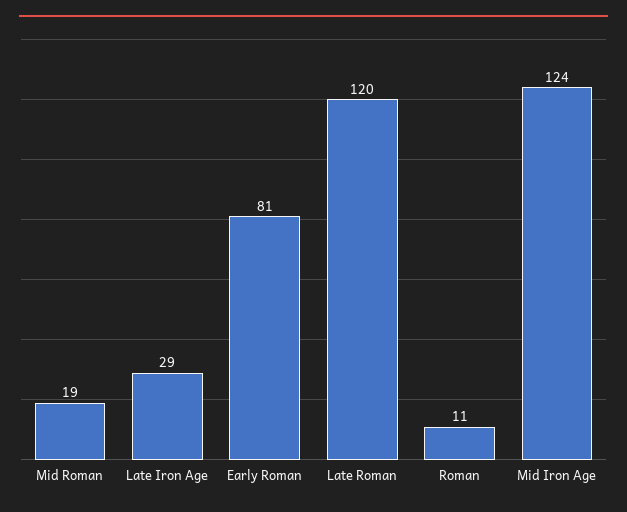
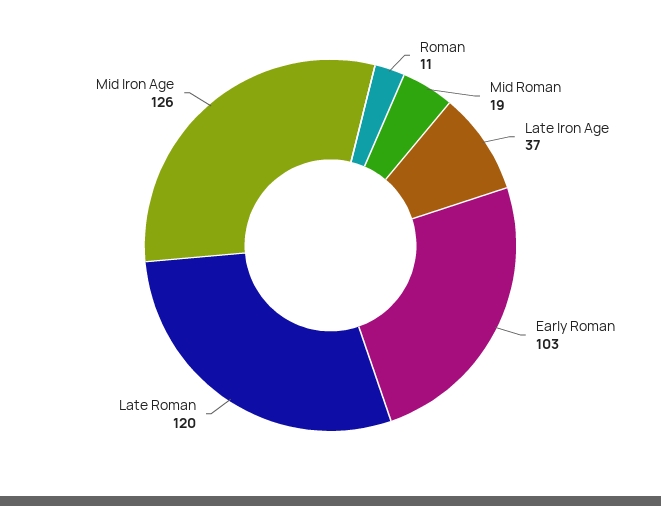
  {
    "Mid Roman": 19,
-   "Late Iron Age": 29,
+   "Late Iron Age": 37,
-   "Early Roman": 81,
+   "Early Roman": 103,
    "Late Roman": 120,
    "Roman": 11,
-   "Mid Iron Age": 124
+   "Mid Iron Age": 126
  }

